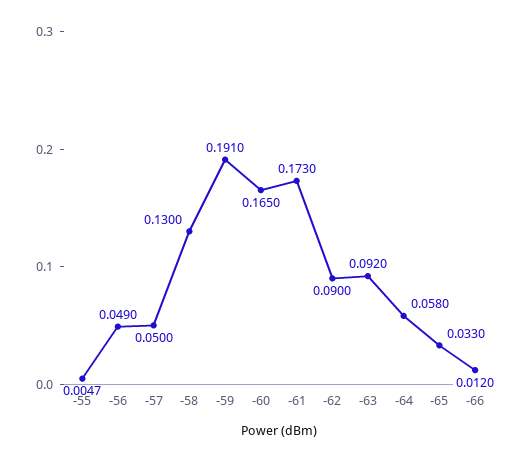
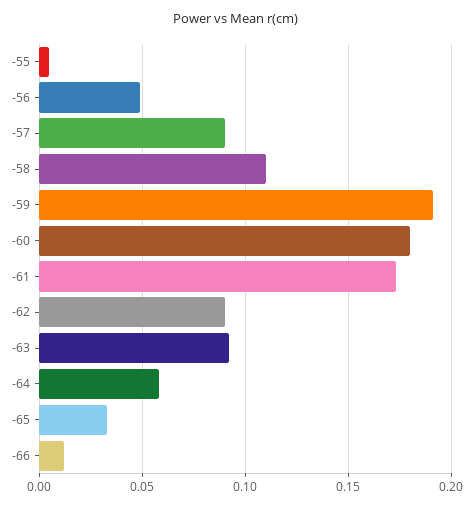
  {
    "-55": 0.0047,
    "-56": 0.049,
-   "-57": 0.05,
+   "-57": 0.09,
-   "-58": 0.13,
+   "-58": 0.11,
    "-59": 0.191,
-   "-60": 0.165,
+   "-60": 0.18,
    "-61": 0.173,
    "-62": 0.09,
    "-63": 0.092,
    "-64": 0.058,
    "-65": 0.033,
    "-66": 0.012
  }

